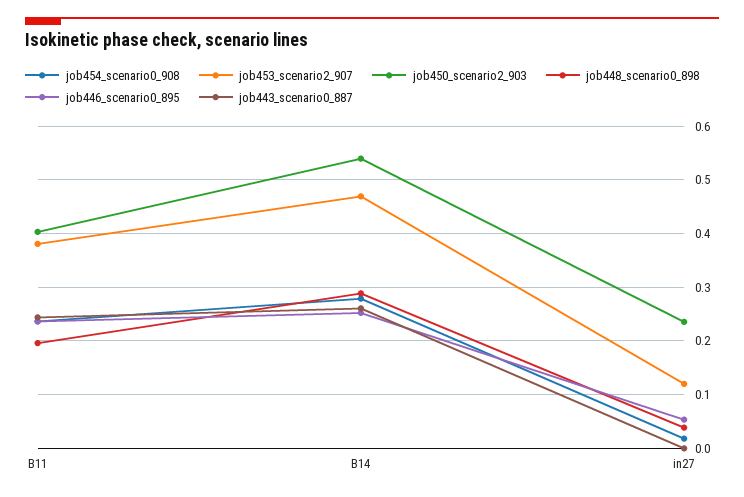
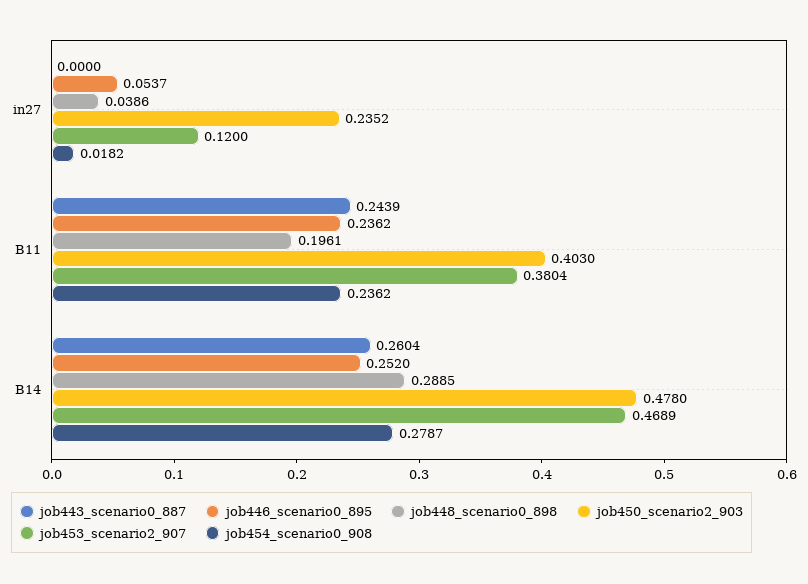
  {
    "job454_scenario0_908": {
      "B11": 0.2362,
      "B14": 0.2787,
      "in27": 0.0182
    },
    "job453_scenario2_907": {
      "B11": 0.3804,
      "B14": 0.4689,
      "in27": 0.12
    },
    "job450_scenario2_903": {
      "B11": 0.403,
-     "B14": 0.54,
+     "B14": 0.478,
      "in27": 0.2352
    },
    "job448_scenario0_898": {
      "B11": 0.1961,
      "B14": 0.2885,
      "in27": 0.0386
    },
    "job446_scenario0_895": {
      "B11": 0.2362,
      "B14": 0.252,
      "in27": 0.0537
    },
    "job443_scenario0_887": {
      "B11": 0.2439,
      "B14": 0.2604,
      "in27": 0
    }
  }

